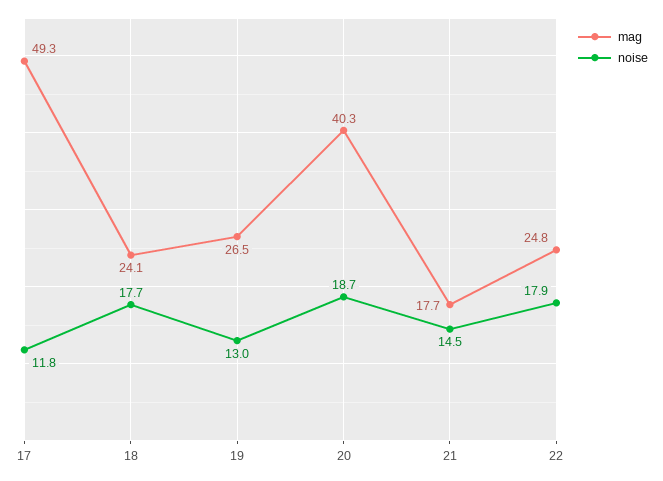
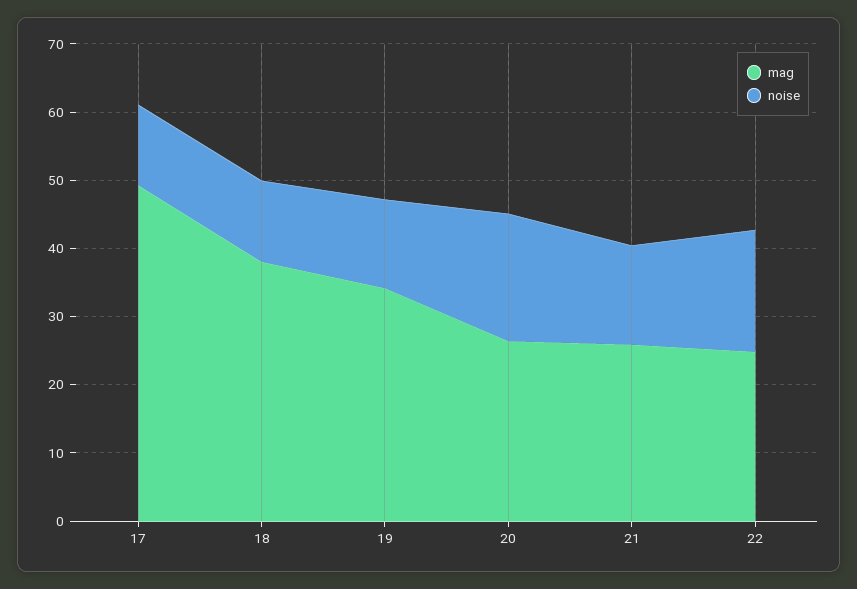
  {
    "mag": {
      "17": 49.3,
-     "18": 24.1,
+     "18": 38,
-     "19": 26.5,
+     "19": 34,
-     "20": 40.3,
+     "20": 26,
-     "21": 17.7,
+     "21": 26,
      "22": 24.8
    },
    "noise": {
      "17": 11.8,
-     "18": 17.7,
+     "18": 12,
      "19": 13,
      "20": 18.7,
      "21": 14.5,
      "22": 17.9
    }
  }

